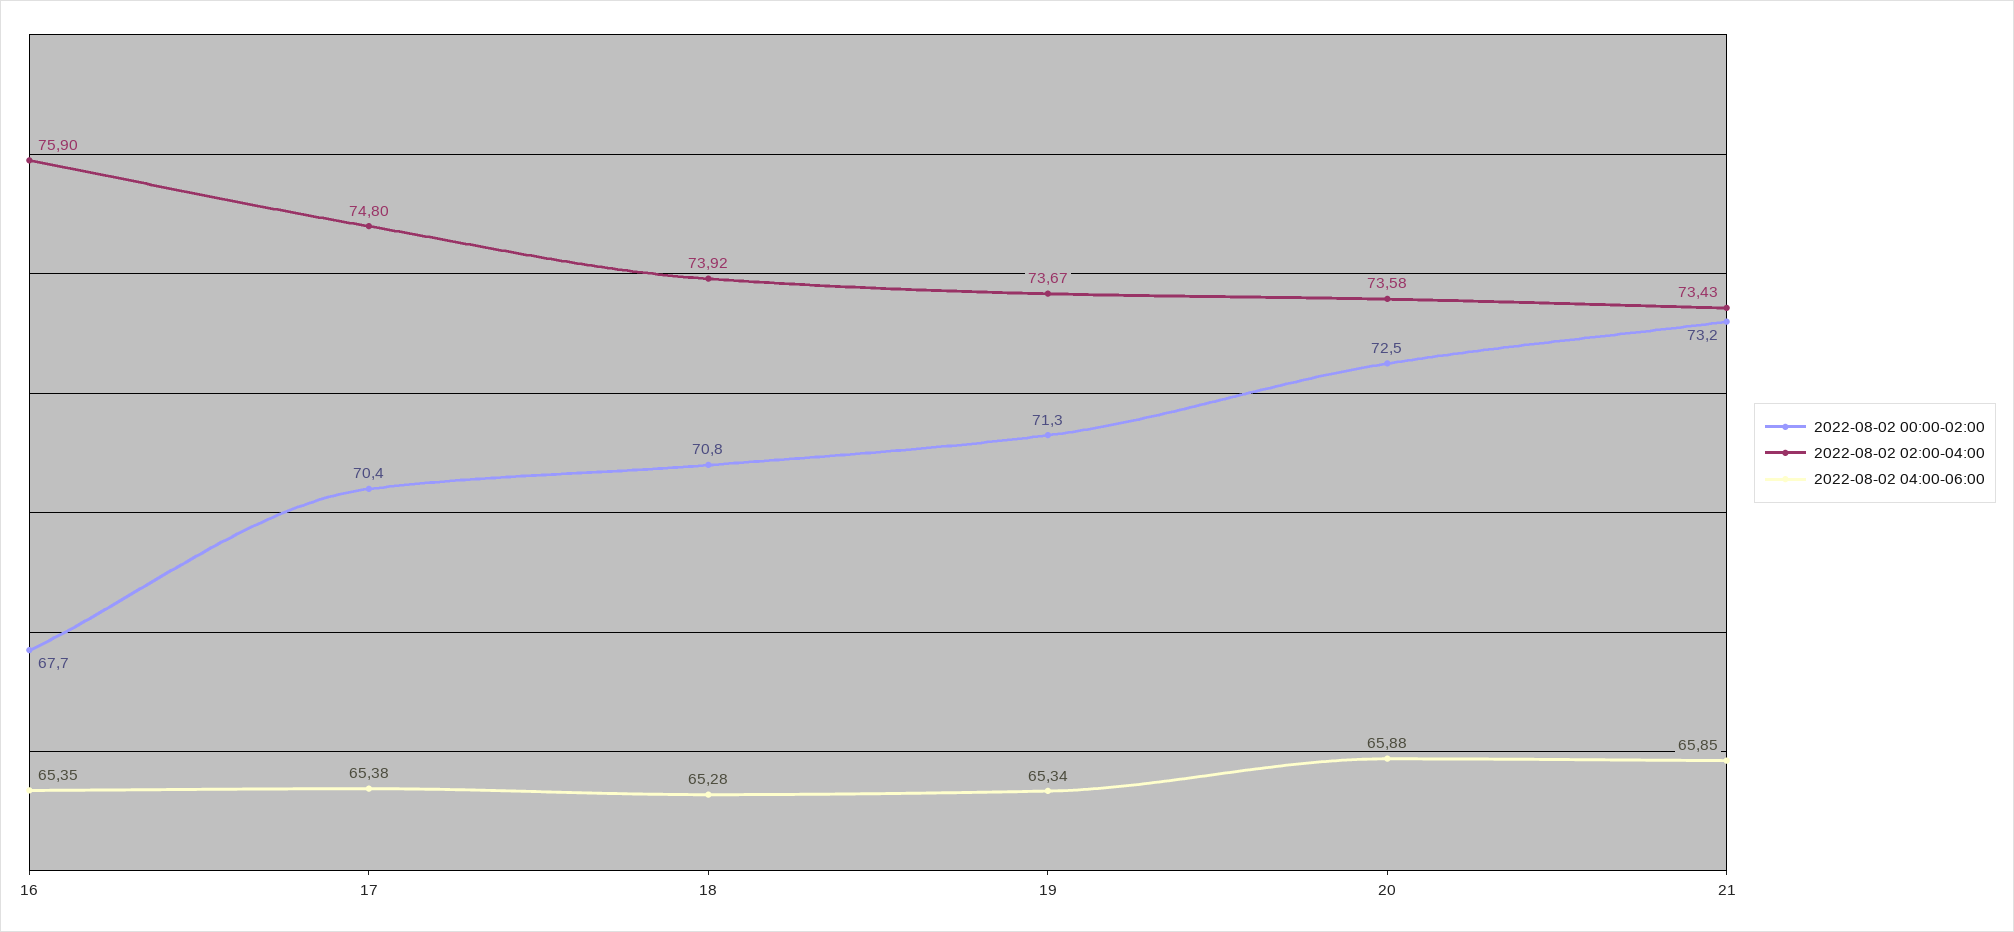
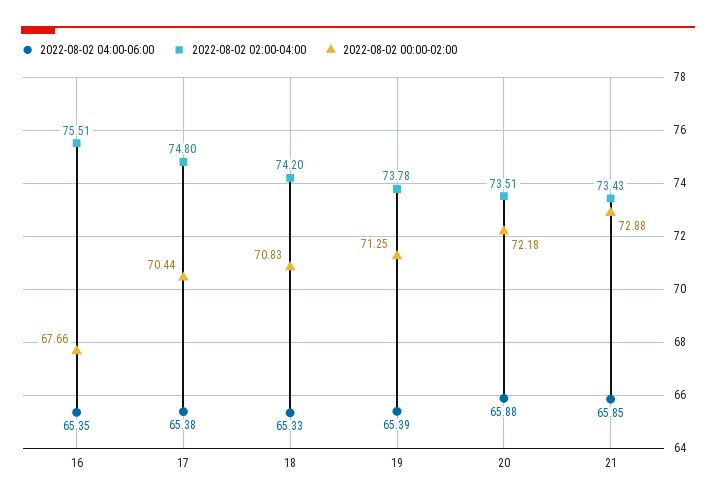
  {
    "2022-08-02 00:00-02:00": {
      "16": 67.66,
      "17": 70.44,
      "18": 70.83,
      "19": 71.25,
-     "20": 72.5,
+     "20": 72.18,
-     "21": 73.2
+     "21": 72.88
    },
    "2022-08-02 02:00-04:00": {
-     "16": 75.9,
+     "16": 75.51,
      "17": 74.8,
-     "18": 73.92,
+     "18": 74.2,
-     "19": 73.67,
+     "19": 73.78,
-     "20": 73.58,
+     "20": 73.51,
      "21": 73.43
    },
    "2022-08-02 04:00-06:00": {
      "16": 65.35,
      "17": 65.38,
-     "18": 65.28,
+     "18": 65.33,
-     "19": 65.34,
+     "19": 65.39,
      "20": 65.88,
      "21": 65.85
    }
  }

